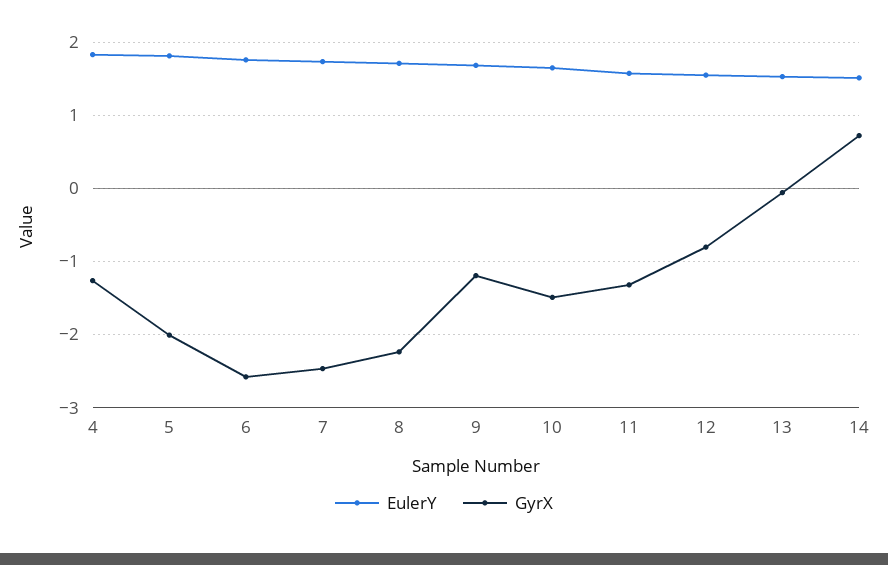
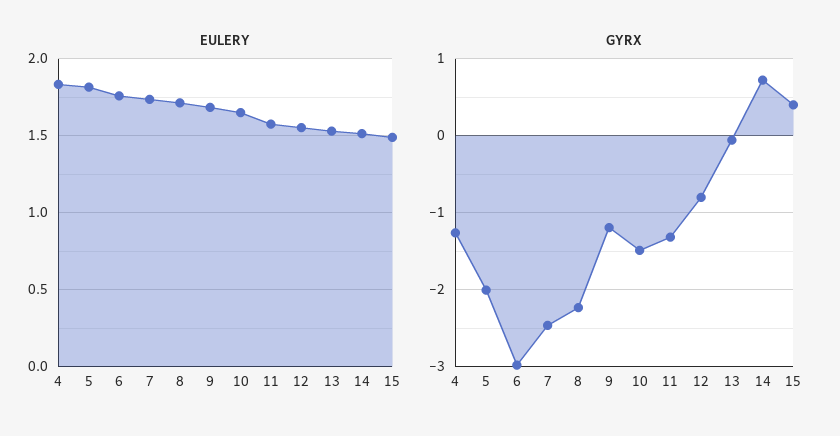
  {
    "EulerY": {
      "4": 1.85,
      "5": 1.8,
      "6": 1.75,
      "7": 1.75,
      "8": 1.7,
      "9": 1.7,
      "10": 1.65,
      "11": 1.6,
      "12": 1.55,
      "13": 1.55,
-     "14": 1.5
+     "14": 1.5,
+     "15": 1.5
    },
    "GyrX": {
      "4": -1.3,
      "5": -2,
-     "6": -2.6,
+     "6": -3,
      "7": -2.5,
      "8": -2.2,
      "9": -1.2,
      "10": -1.5,
      "11": -1.3,
      "12": -0.8,
      "13": -0.1,
-     "14": 0.7
+     "14": 0.7,
+     "15": 0.4
    }
  }

